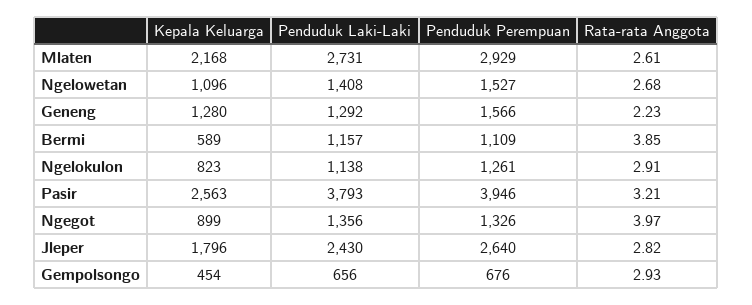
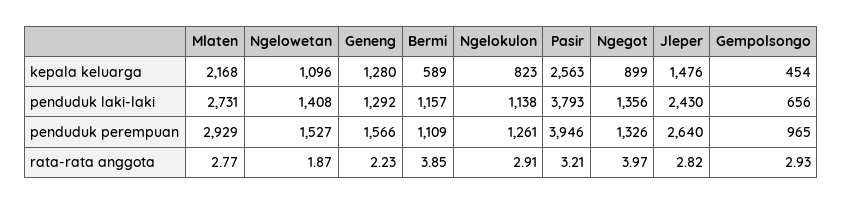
  {
    "Kepala Keluarga": {
      "Mlaten": 2168,
      "Ngelowetan": 1096,
      "Geneng": 1280,
      "Bermi": 589,
      "Ngelokulon": 823,
      "Pasir": 2563,
      "Ngegot": 899,
-     "Jleper": 1796,
+     "Jleper": 1476,
      "Gempolsongo": 454
    },
    "Penduduk Laki-Laki": {
      "Mlaten": 2731,
      "Ngelowetan": 1408,
      "Geneng": 1292,
      "Bermi": 1157,
      "Ngelokulon": 1138,
      "Pasir": 3793,
      "Ngegot": 1356,
      "Jleper": 2430,
      "Gempolsongo": 656
    },
    "Penduduk Perempuan": {
      "Mlaten": 2929,
      "Ngelowetan": 1527,
      "Geneng": 1566,
      "Bermi": 1109,
      "Ngelokulon": 1261,
      "Pasir": 3946,
      "Ngegot": 1326,
      "Jleper": 2640,
-     "Gempolsongo": 676
+     "Gempolsongo": 965
    },
    "Rata-rata Anggota": {
-     "Mlaten": 2.61,
+     "Mlaten": 2.77,
-     "Ngelowetan": 2.68,
+     "Ngelowetan": 1.87,
      "Geneng": 2.23,
      "Bermi": 3.85,
      "Ngelokulon": 2.91,
      "Pasir": 3.21,
      "Ngegot": 3.97,
      "Jleper": 2.82,
      "Gempolsongo": 2.93
    }
  }

